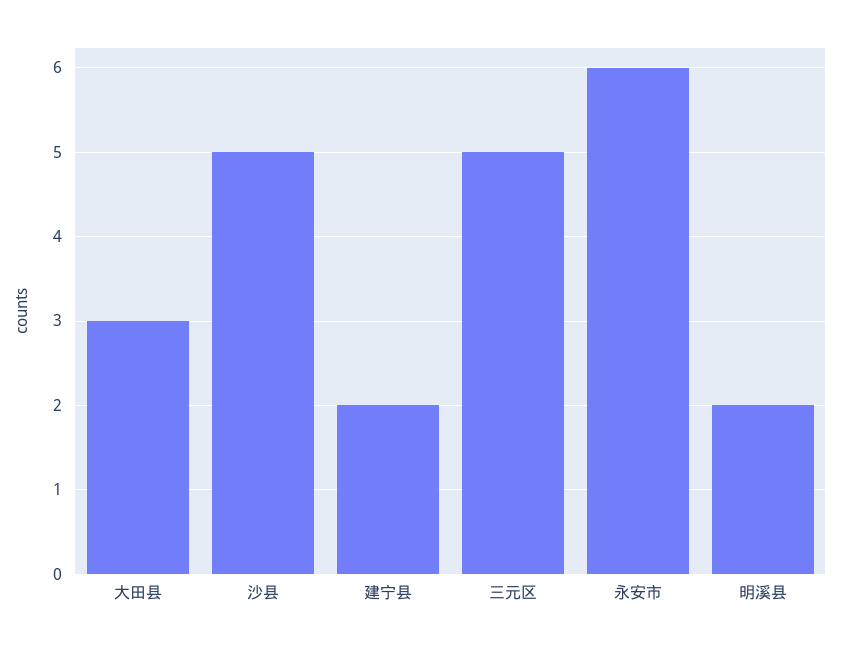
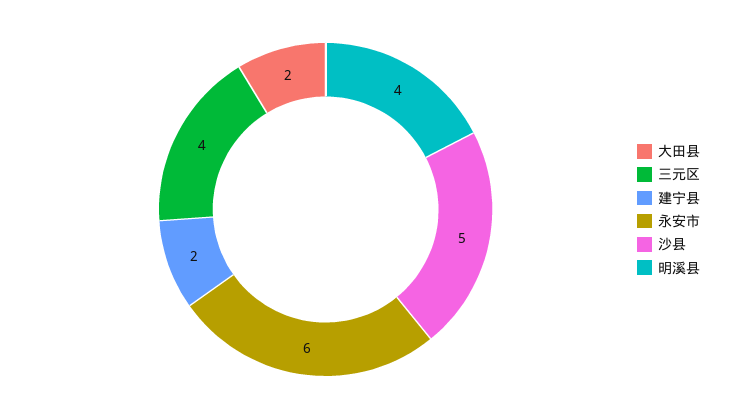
  {
-   "大田县": 3,
+   "大田县": 2,
    "沙县": 5,
    "建宁县": 2,
-   "三元区": 5,
+   "三元区": 4,
    "永安市": 6,
-   "明溪县": 2
+   "明溪县": 4
  }

